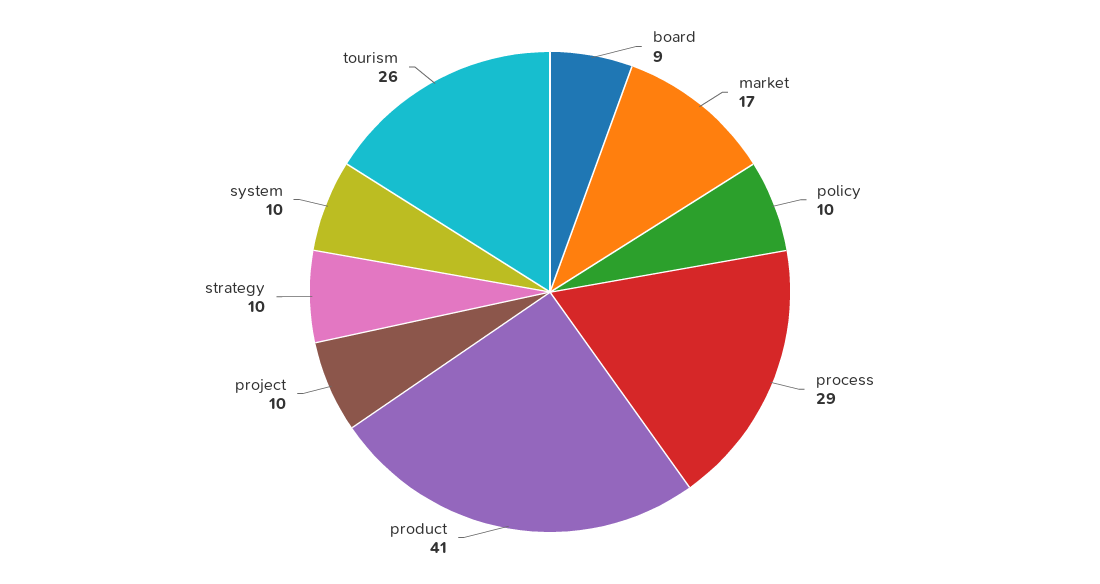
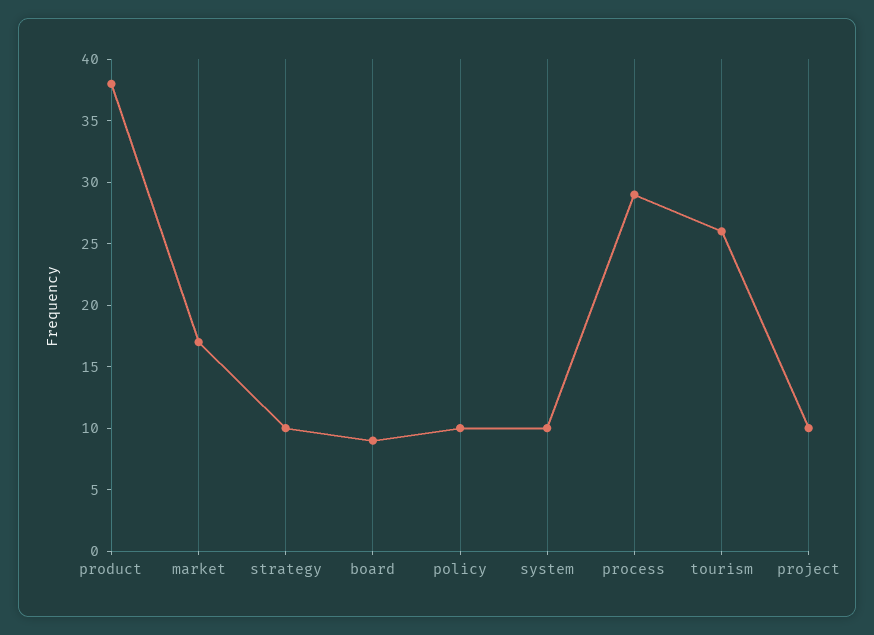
  {
    "board": 9,
    "market": 17,
    "policy": 10,
    "process": 29,
-   "product": 41,
+   "product": 38,
    "project": 10,
    "strategy": 10,
    "system": 10,
    "tourism": 26
  }

